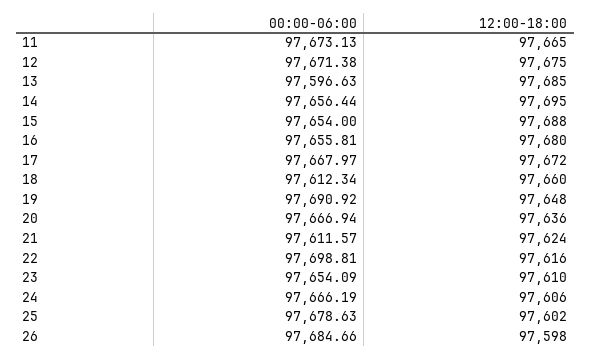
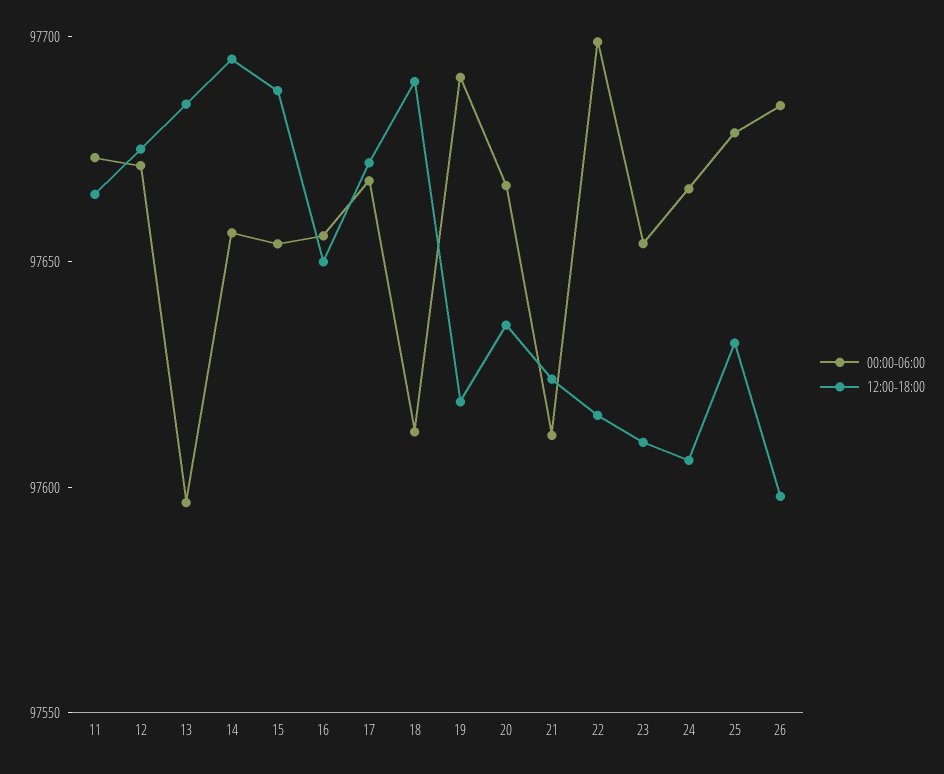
  {
    "00:00-06:00": {
      "11": 97673.13,
      "12": 97671.38,
      "13": 97596.63,
      "14": 97656.44,
      "15": 97654,
      "16": 97655.81,
      "17": 97667.97,
      "18": 97612.34,
      "19": 97690.92,
      "20": 97666.94,
      "21": 97611.57,
      "22": 97698.81,
      "23": 97654.09,
      "24": 97666.19,
      "25": 97678.63,
      "26": 97684.66
    },
    "12:00-18:00": {
      "11": 97665,
      "12": 97675,
      "13": 97685,
      "14": 97695,
      "15": 97688,
-     "16": 97680,
+     "16": 97650,
      "17": 97672,
-     "18": 97660,
+     "18": 97690,
-     "19": 97648,
+     "19": 97620,
      "20": 97636,
      "21": 97624,
      "22": 97616,
      "23": 97610,
      "24": 97606,
-     "25": 97602,
+     "25": 97630,
      "26": 97598
    }
  }

